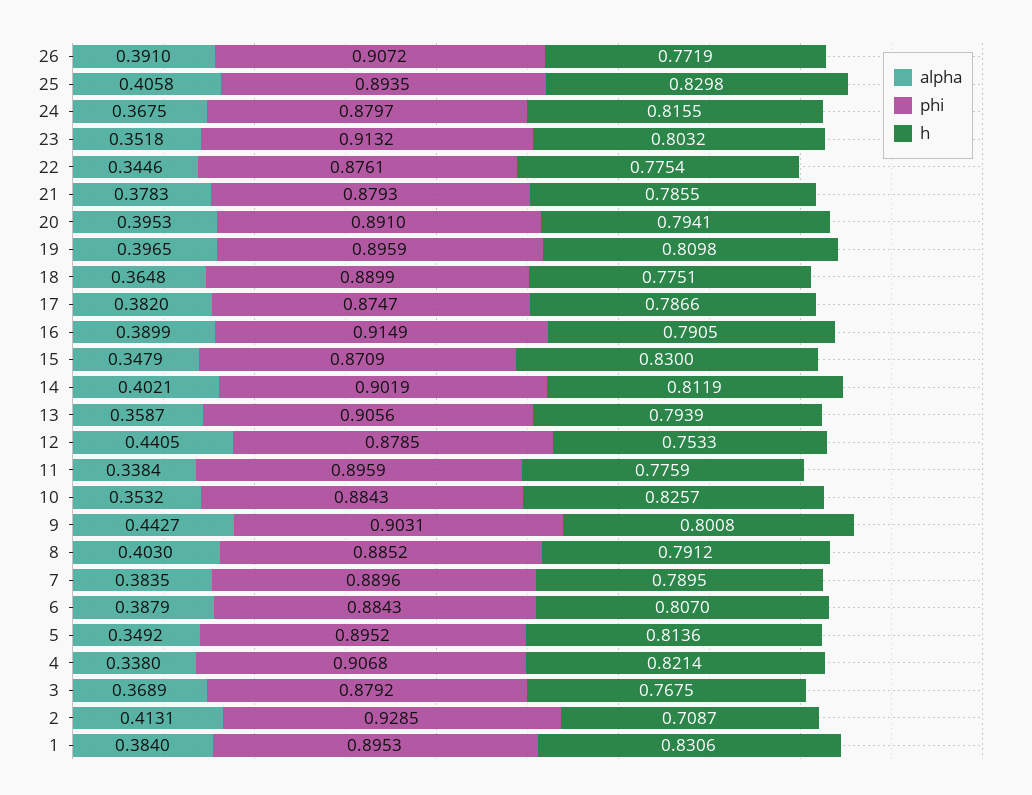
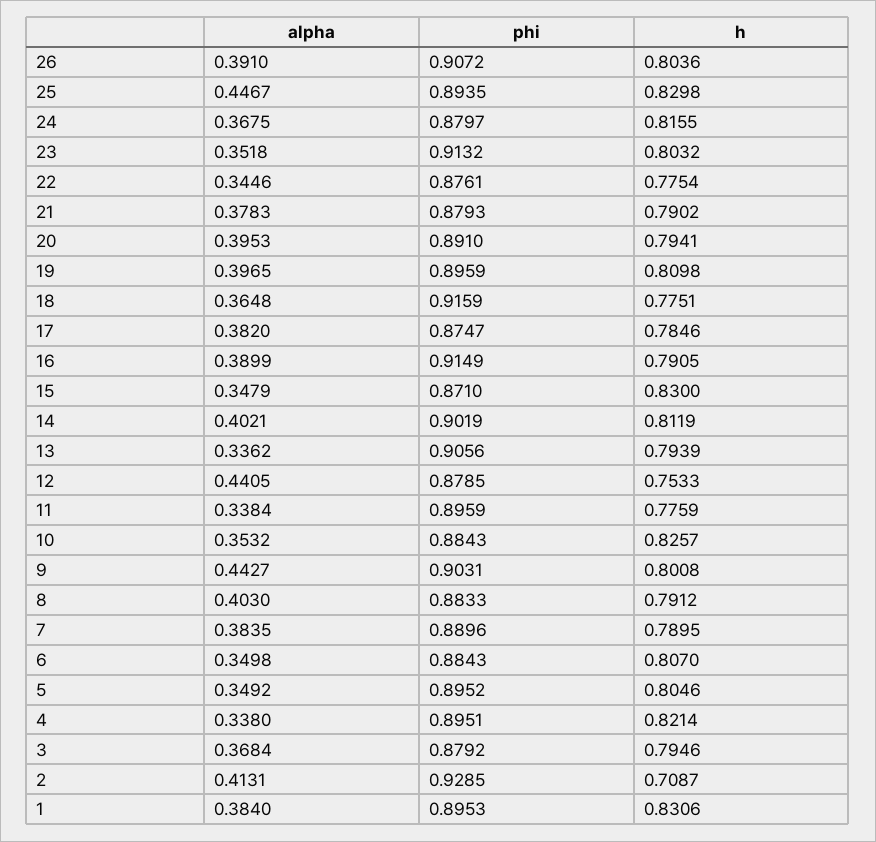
  {
    "alpha": {
      "26": 0.391,
-     "25": 0.4058,
+     "25": 0.4467,
      "24": 0.3675,
      "23": 0.3518,
      "22": 0.3446,
      "21": 0.3783,
      "20": 0.3953,
      "19": 0.3965,
      "18": 0.3648,
      "17": 0.382,
      "16": 0.3899,
      "15": 0.3479,
      "14": 0.4021,
-     "13": 0.3587,
+     "13": 0.3362,
      "12": 0.4405,
      "11": 0.3384,
      "10": 0.3532,
      "9": 0.4427,
      "8": 0.403,
      "7": 0.3835,
-     "6": 0.3879,
+     "6": 0.3498,
      "5": 0.3492,
      "4": 0.338,
-     "3": 0.3689,
+     "3": 0.3684,
      "2": 0.4131,
      "1": 0.384
    },
    "phi": {
      "26": 0.9072,
      "25": 0.8935,
      "24": 0.8797,
      "23": 0.9132,
      "22": 0.8761,
      "21": 0.8793,
      "20": 0.891,
      "19": 0.8959,
-     "18": 0.8899,
+     "18": 0.9159,
      "17": 0.8747,
      "16": 0.9149,
-     "15": 0.8709,
+     "15": 0.871,
      "14": 0.9019,
      "13": 0.9056,
      "12": 0.8785,
      "11": 0.8959,
      "10": 0.8843,
      "9": 0.9031,
-     "8": 0.8852,
+     "8": 0.8833,
      "7": 0.8896,
      "6": 0.8843,
      "5": 0.8952,
-     "4": 0.9068,
+     "4": 0.8951,
      "3": 0.8792,
      "2": 0.9285,
      "1": 0.8953
    },
    "h": {
-     "26": 0.7719,
+     "26": 0.8036,
      "25": 0.8298,
      "24": 0.8155,
      "23": 0.8032,
      "22": 0.7754,
-     "21": 0.7855,
+     "21": 0.7902,
      "20": 0.7941,
      "19": 0.8098,
      "18": 0.7751,
-     "17": 0.7866,
+     "17": 0.7846,
      "16": 0.7905,
      "15": 0.83,
      "14": 0.8119,
      "13": 0.7939,
      "12": 0.7533,
      "11": 0.7759,
      "10": 0.8257,
      "9": 0.8008,
      "8": 0.7912,
      "7": 0.7895,
      "6": 0.807,
-     "5": 0.8136,
+     "5": 0.8046,
      "4": 0.8214,
-     "3": 0.7675,
+     "3": 0.7946,
      "2": 0.7087,
      "1": 0.8306
    }
  }

